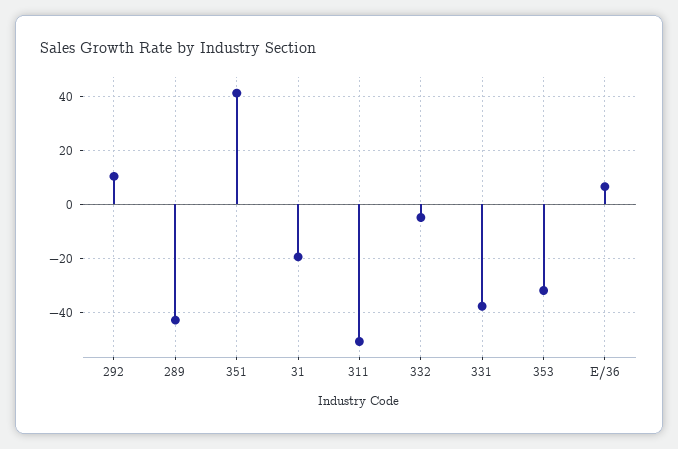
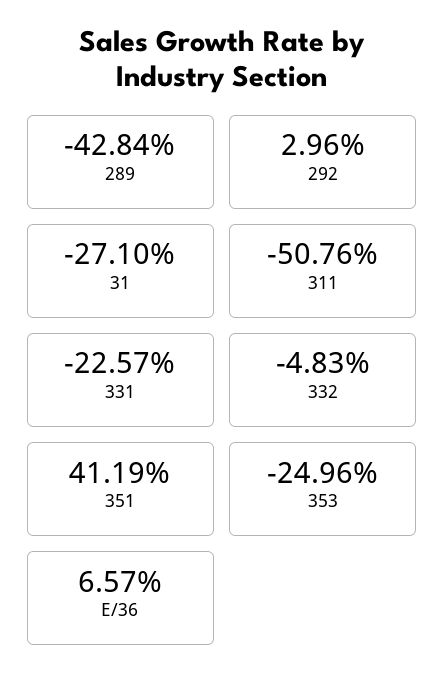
  {
-   "292": 10,
+   "292": 2.96,
    "289": -42.84,
    "351": 41.19,
-   "31": -20,
+   "31": -27.1,
    "311": -50.76,
    "332": -4.83,
-   "331": -37.5,
+   "331": -22.57,
-   "353": -32.5,
+   "353": -24.96,
    "E/36": 6.57
  }

